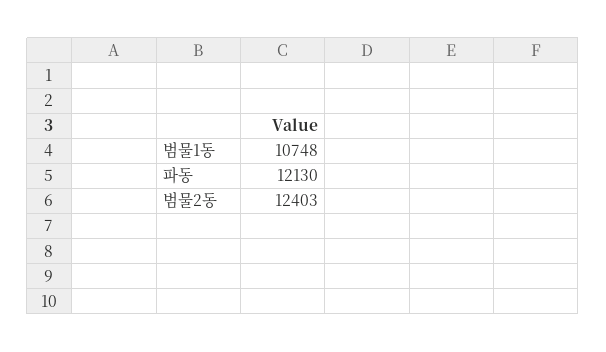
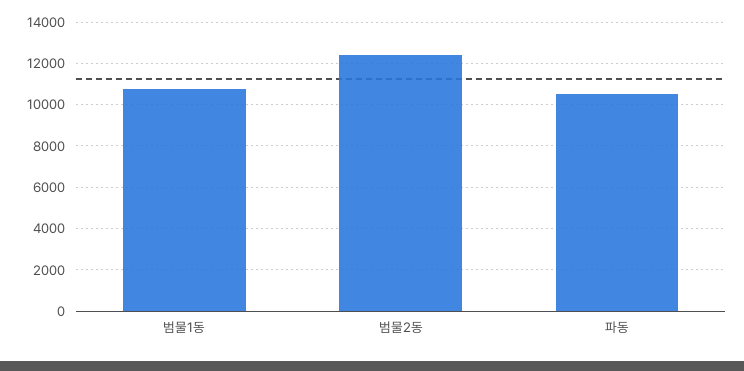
  {
    "범물1동": 10748,
-   "파동": 12130,
+   "파동": 10500,
    "범물2동": 12403
  }

